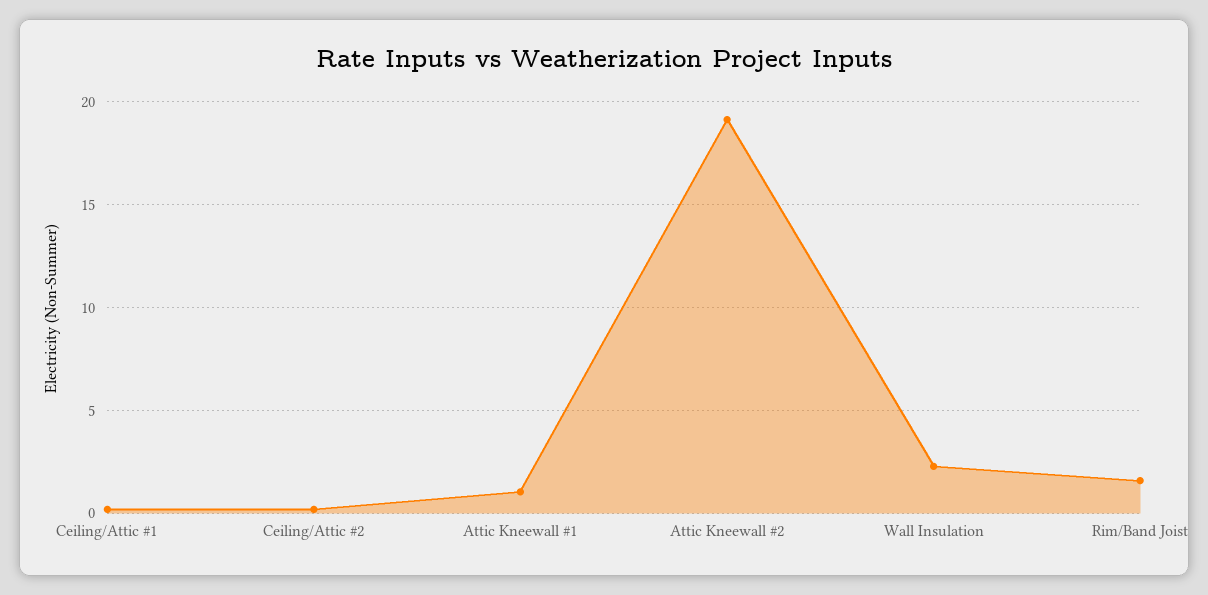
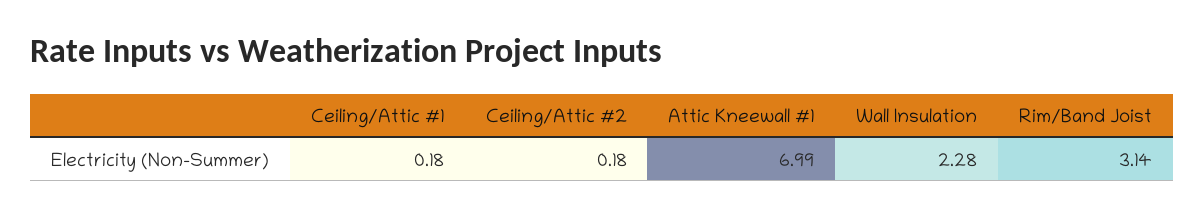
  {
    "Ceiling/Attic #1": 0.18,
    "Ceiling/Attic #2": 0.18,
-   "Attic Kneewall #1": 1,
+   "Attic Kneewall #1": 6.99,
-   "Attic Kneewall #2": 19,
    "Wall Insulation": 2.28,
-   "Rim/Band Joist": 1.5
+   "Rim/Band Joist": 3.14
  }

